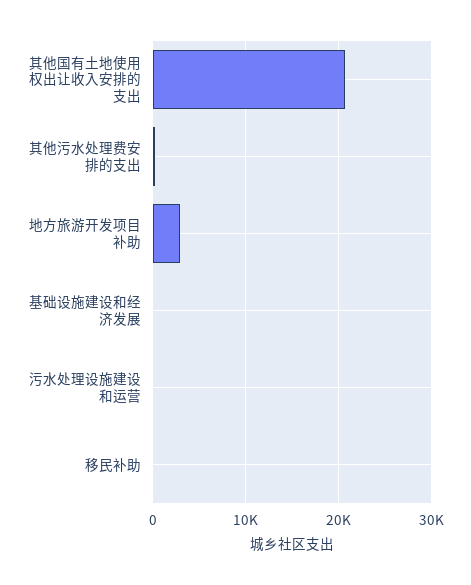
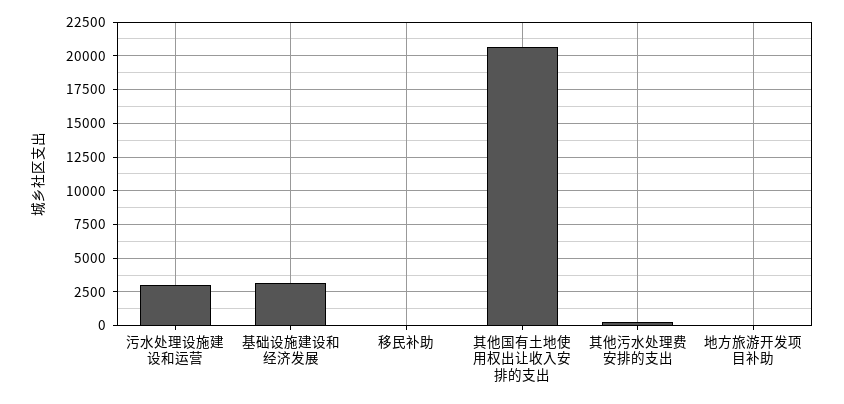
  {
    "其他国有土地使用权出让收入安排的支出": 20500,
    "其他污水处理费安排的支出": 500,
-   "地方旅游开发项目补助": 3000,
+   "地方旅游开发项目补助": 0,
-   "基础设施建设和经济发展": 0,
+   "基础设施建设和经济发展": 3000,
-   "污水处理设施建设和运营": 0,
+   "污水处理设施建设和运营": 3000,
    "移民补助": 0
  }

